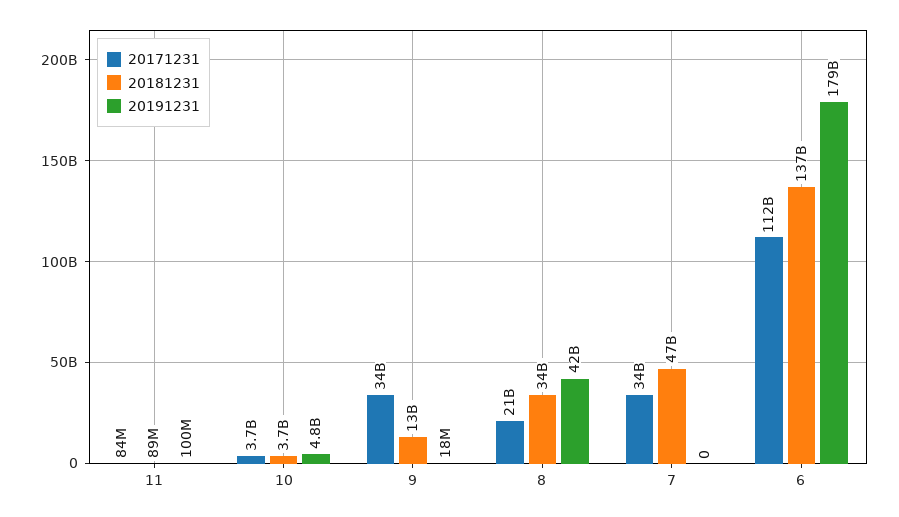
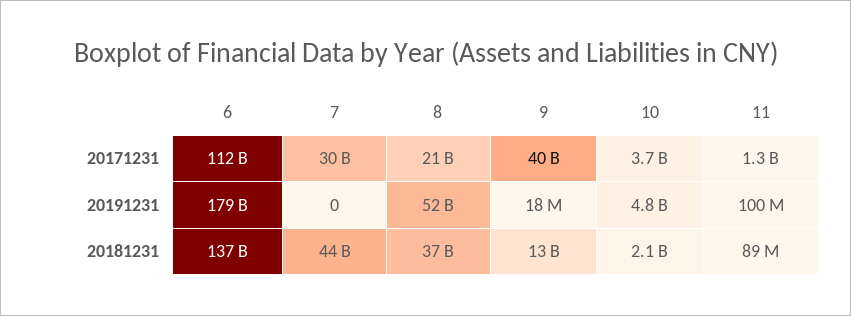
  {
    "20171231": {
-     "11": 84000000,
+     "11": 1300000000,
      "10": 3700000000,
-     "9": 34000000000,
+     "9": 40000000000,
      "8": 21000000000,
-     "7": 34000000000,
+     "7": 30000000000,
      "6": 112000000000
    },
    "20181231": {
      "11": 89000000,
-     "10": 3700000000,
+     "10": 2100000000,
      "9": 13000000000,
-     "8": 34000000000,
+     "8": 37000000000,
-     "7": 47000000000,
+     "7": 44000000000,
      "6": 137000000000
    },
    "20191231": {
      "11": 100000000,
      "10": 4800000000,
      "9": 18000000,
-     "8": 42000000000,
+     "8": 52000000000,
      "7": 0,
      "6": 179000000000
    }
  }

